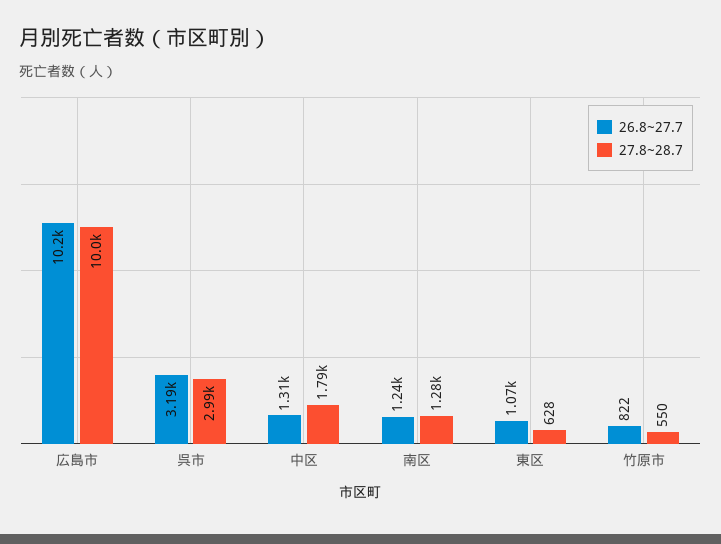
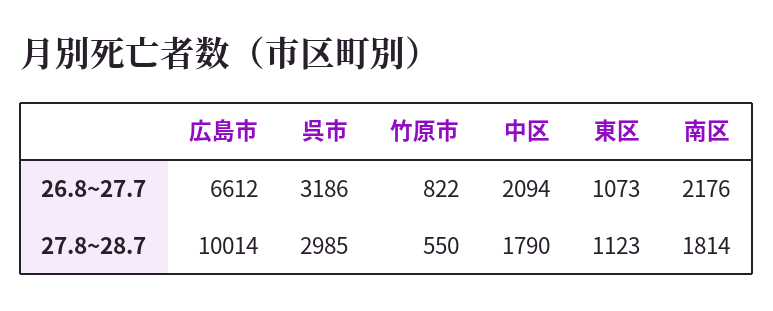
  {
    "26.8~27.7": {
-     "広島市": 10200,
+     "広島市": 6612,
      "呉市": 3186,
-     "中区": 1310,
+     "中区": 2094,
-     "南区": 1240,
+     "南区": 2176,
      "東区": 1073,
      "竹原市": 822
    },
    "27.8~28.7": {
      "広島市": 10014,
      "呉市": 2985,
      "中区": 1790,
-     "南区": 1280,
+     "南区": 1814,
-     "東区": 628,
+     "東区": 1123,
      "竹原市": 550
    }
  }

